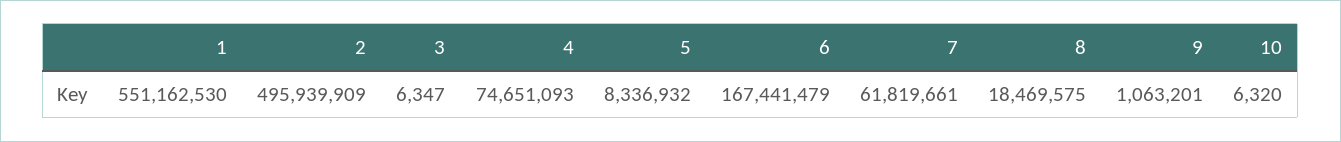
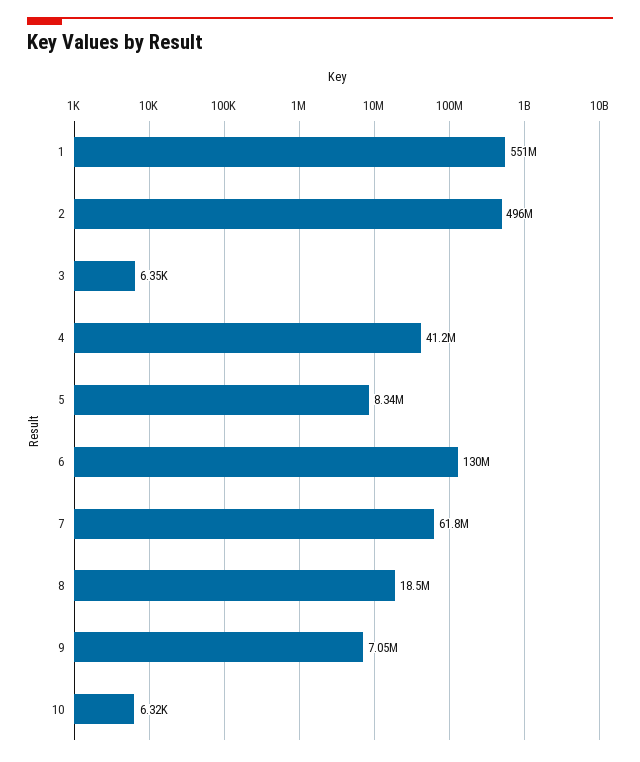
  {
    "1": 551162530,
    "2": 495939909,
    "3": 6347,
-   "4": 74651093,
+   "4": 41200000,
    "5": 8336932,
-   "6": 167441479,
+   "6": 130000000,
    "7": 61819661,
    "8": 18469575,
-   "9": 1063201,
+   "9": 7050000,
    "10": 6320
  }

